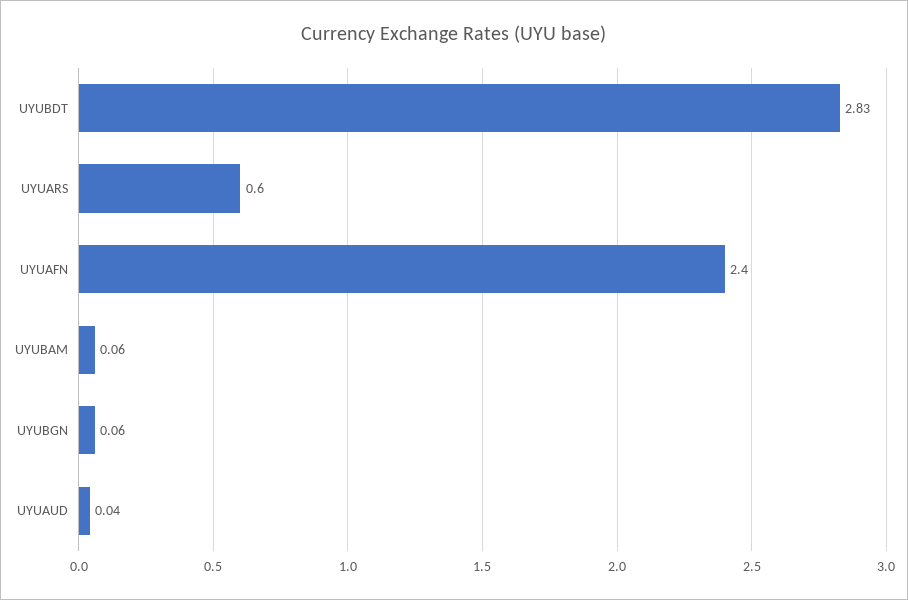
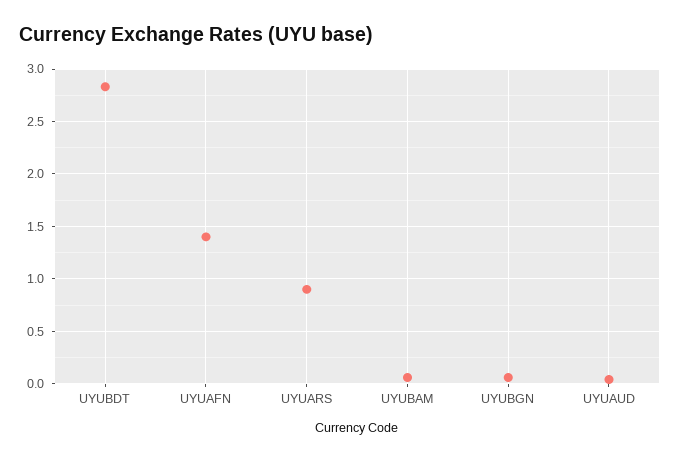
  {
    "UYUBDT": 2.83,
-   "UYUARS": 0.6,
+   "UYUARS": 0.9,
-   "UYUAFN": 2.4,
+   "UYUAFN": 1.4,
    "UYUBAM": 0.06,
    "UYUBGN": 0.06,
    "UYUAUD": 0.04
  }

